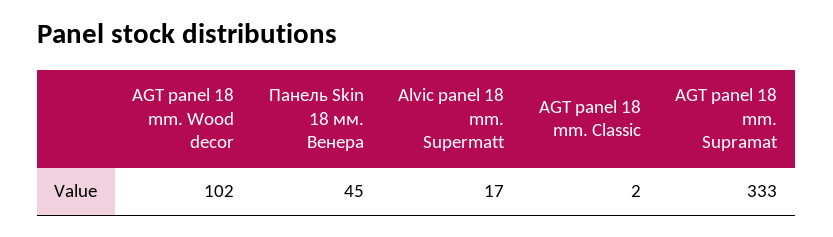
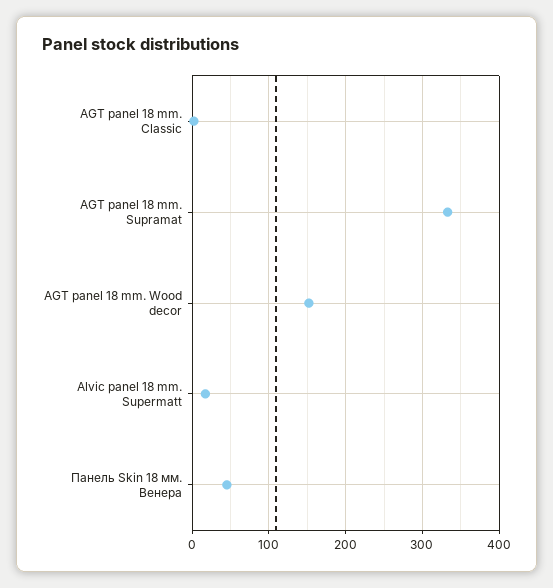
  {
-   "AGT panel 18 mm. Wood decor": 102,
+   "AGT panel 18 mm. Wood decor": 150,
    "Панель Skin 18 мм. Венера": 45,
    "Alvic panel 18 mm. Supermatt": 17,
    "AGT panel 18 mm. Classic": 2,
    "AGT panel 18 mm. Supramat": 333
  }

